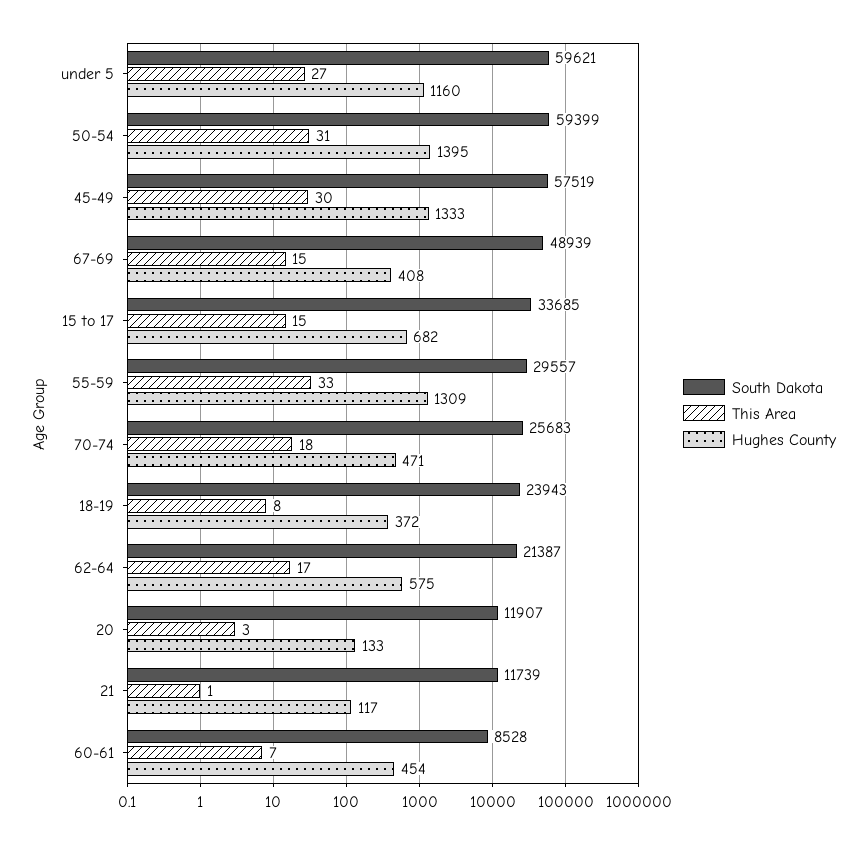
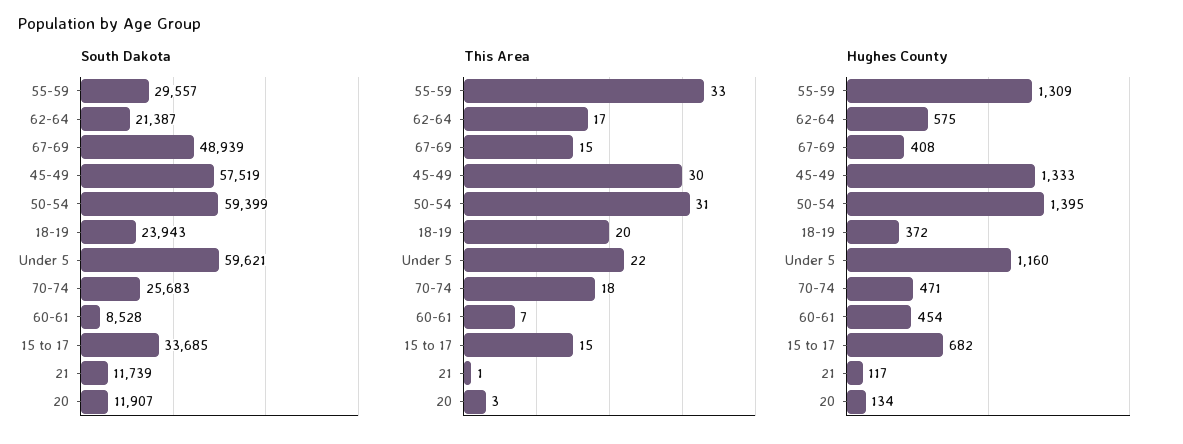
  {
    "South Dakota": {
      "under 5": 59621,
      "50-54": 59399,
      "45-49": 57519,
      "67-69": 48939,
      "15 to 17": 33685,
      "55-59": 29557,
      "70-74": 25683,
      "18-19": 23943,
      "62-64": 21387,
      "20": 11907,
      "21": 11739,
      "60-61": 8528
    },
    "This Area": {
-     "under 5": 27,
+     "under 5": 22,
      "50-54": 31,
      "45-49": 30,
      "67-69": 15,
      "15 to 17": 15,
      "55-59": 33,
      "70-74": 18,
-     "18-19": 8,
+     "18-19": 20,
      "62-64": 17,
      "20": 3,
      "21": 1,
      "60-61": 7
    },
    "Hughes County": {
      "under 5": 1160,
      "50-54": 1395,
      "45-49": 1333,
      "67-69": 408,
      "15 to 17": 682,
      "55-59": 1309,
      "70-74": 471,
      "18-19": 372,
      "62-64": 575,
-     "20": 133,
+     "20": 134,
      "21": 117,
      "60-61": 454
    }
  }

